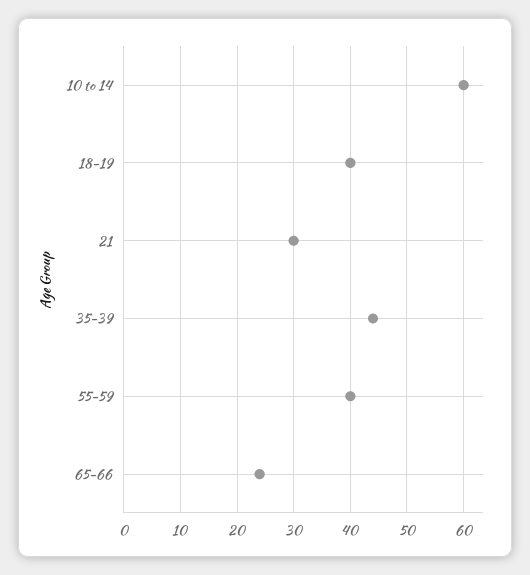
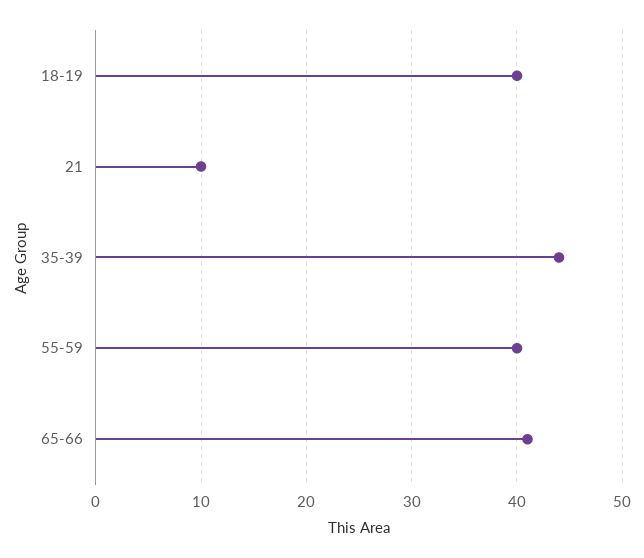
  {
-   "10 to 14": 60,
    "18-19": 40,
-   "21": 30,
+   "21": 10,
    "35-39": 44,
    "55-59": 40,
-   "65-66": 25
+   "65-66": 41
  }

